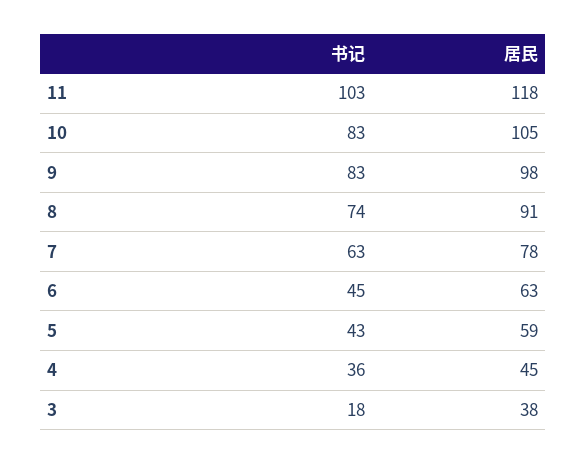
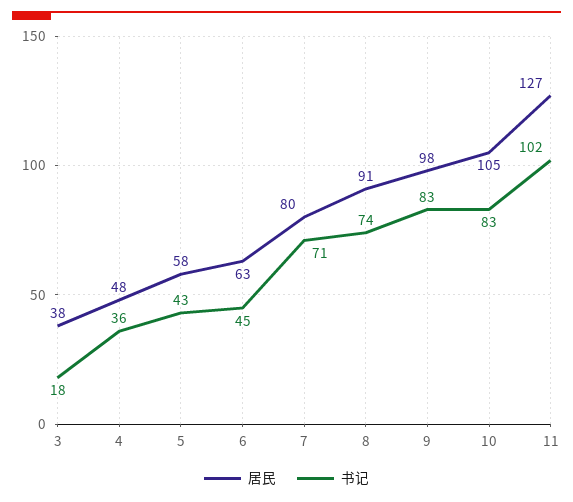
  {
    "书记": {
-     "11": 103,
+     "11": 102,
      "10": 83,
      "9": 83,
      "8": 74,
-     "7": 63,
+     "7": 71,
      "6": 45,
      "5": 43,
      "4": 36,
      "3": 18
    },
    "居民": {
-     "11": 118,
+     "11": 127,
      "10": 105,
      "9": 98,
      "8": 91,
-     "7": 78,
+     "7": 80,
      "6": 63,
-     "5": 59,
+     "5": 58,
-     "4": 45,
+     "4": 48,
      "3": 38
    }
  }

